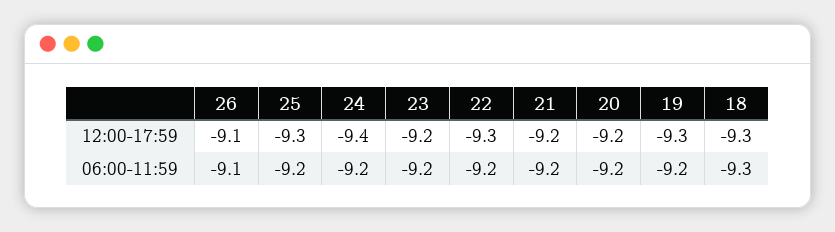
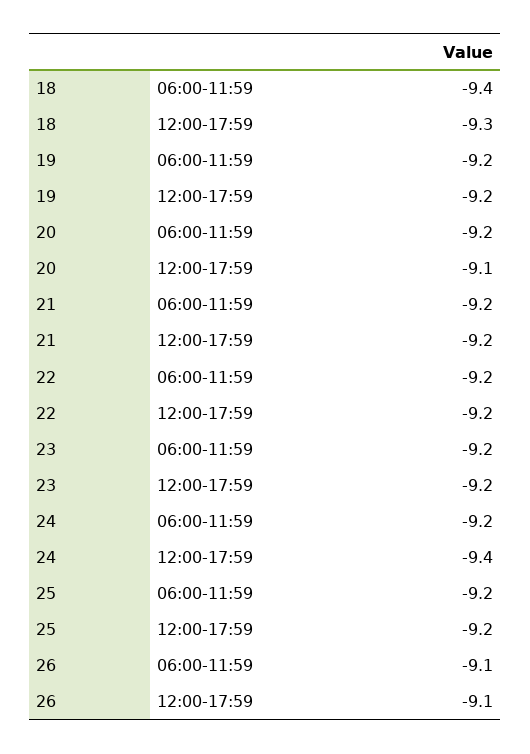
  {
    "26": {
      "12:00-17:59": -9.1,
      "06:00-11:59": -9.1
    },
    "25": {
-     "12:00-17:59": -9.3,
+     "12:00-17:59": -9.2,
      "06:00-11:59": -9.2
    },
    "24": {
      "12:00-17:59": -9.4,
      "06:00-11:59": -9.2
    },
    "23": {
      "12:00-17:59": -9.2,
      "06:00-11:59": -9.2
    },
    "22": {
-     "12:00-17:59": -9.3,
+     "12:00-17:59": -9.2,
      "06:00-11:59": -9.2
    },
    "21": {
      "12:00-17:59": -9.2,
      "06:00-11:59": -9.2
    },
    "20": {
-     "12:00-17:59": -9.2,
+     "12:00-17:59": -9.1,
      "06:00-11:59": -9.2
    },
    "19": {
-     "12:00-17:59": -9.3,
+     "12:00-17:59": -9.2,
      "06:00-11:59": -9.2
    },
    "18": {
      "12:00-17:59": -9.3,
-     "06:00-11:59": -9.3
+     "06:00-11:59": -9.4
    }
  }

